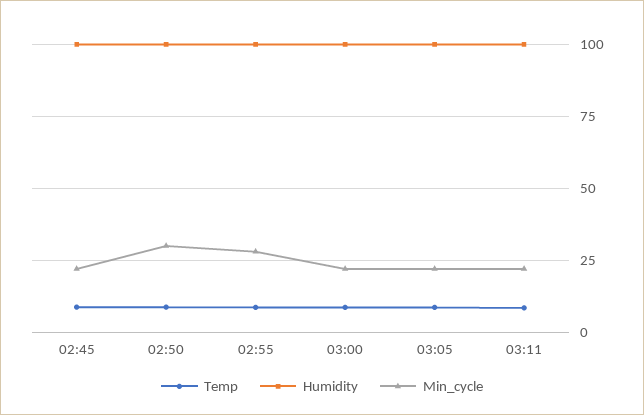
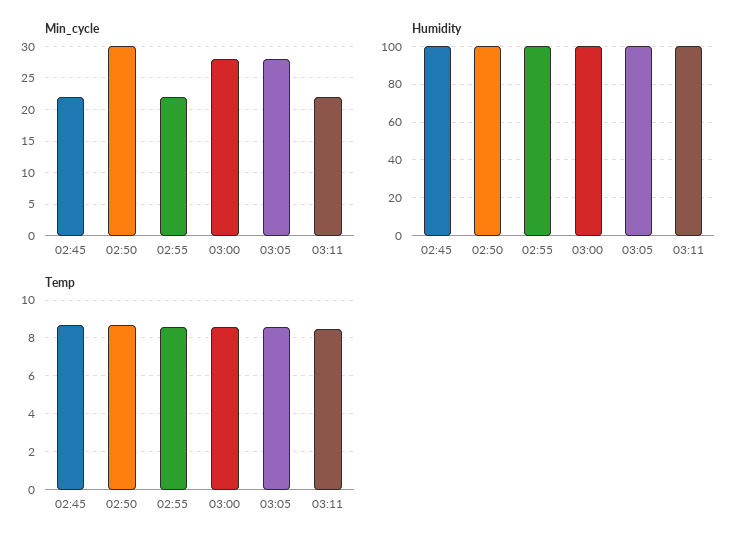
  {
    "Temp": {
      "02:45": 8.5,
      "02:50": 8.5,
      "02:55": 8.5,
      "03:00": 8.5,
      "03:05": 8.5,
      "03:11": 8.5
    },
    "Humidity": {
      "02:45": 100,
      "02:50": 100,
      "02:55": 100,
      "03:00": 100,
      "03:05": 100,
      "03:11": 100
    },
    "Min_cycle": {
      "02:45": 22,
      "02:50": 30,
-     "02:55": 27.5,
+     "02:55": 22,
-     "03:00": 22.5,
+     "03:00": 28,
-     "03:05": 22.5,
+     "03:05": 28,
      "03:11": 22
    }
  }

